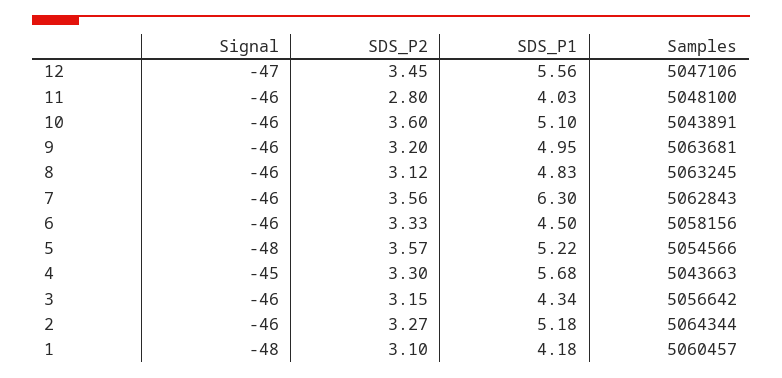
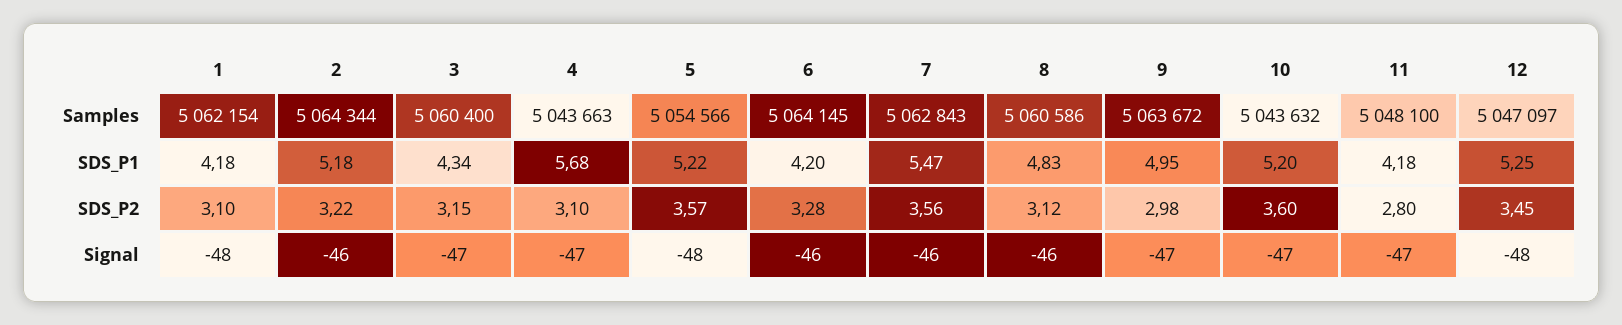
  {
    "Signal": {
-     "12": -47,
+     "12": -48,
-     "11": -46,
+     "11": -47,
-     "10": -46,
+     "10": -47,
-     "9": -46,
+     "9": -47,
      "8": -46,
      "7": -46,
      "6": -46,
      "5": -48,
-     "4": -45,
+     "4": -47,
-     "3": -46,
+     "3": -47,
      "2": -46,
      "1": -48
    },
    "SDS_P2": {
      "12": 3.45,
      "11": 2.8,
      "10": 3.6,
-     "9": 3.2,
+     "9": 2.98,
      "8": 3.12,
      "7": 3.56,
-     "6": 3.33,
+     "6": 3.28,
      "5": 3.57,
-     "4": 3.3,
+     "4": 3.1,
      "3": 3.15,
-     "2": 3.27,
+     "2": 3.22,
      "1": 3.1
    },
    "SDS_P1": {
-     "12": 5.56,
+     "12": 5.25,
-     "11": 4.03,
+     "11": 4.18,
-     "10": 5.1,
+     "10": 5.2,
      "9": 4.95,
      "8": 4.83,
-     "7": 6.3,
+     "7": 5.47,
-     "6": 4.5,
+     "6": 4.2,
      "5": 5.22,
      "4": 5.68,
      "3": 4.34,
      "2": 5.18,
      "1": 4.18
    },
    "Samples": {
-     "12": 5047106,
+     "12": 5047097,
      "11": 5048100,
-     "10": 5043891,
+     "10": 5043632,
-     "9": 5063681,
+     "9": 5063672,
-     "8": 5063245,
+     "8": 5060586,
      "7": 5062843,
-     "6": 5058156,
+     "6": 5064145,
      "5": 5054566,
      "4": 5043663,
-     "3": 5056642,
+     "3": 5060400,
      "2": 5064344,
-     "1": 5060457
+     "1": 5062154
    }
  }

